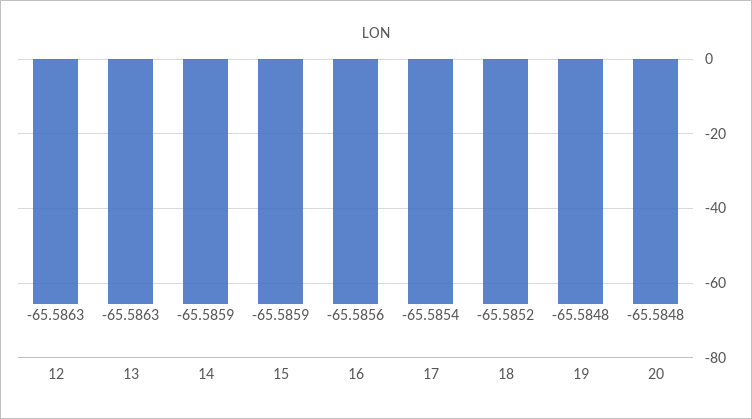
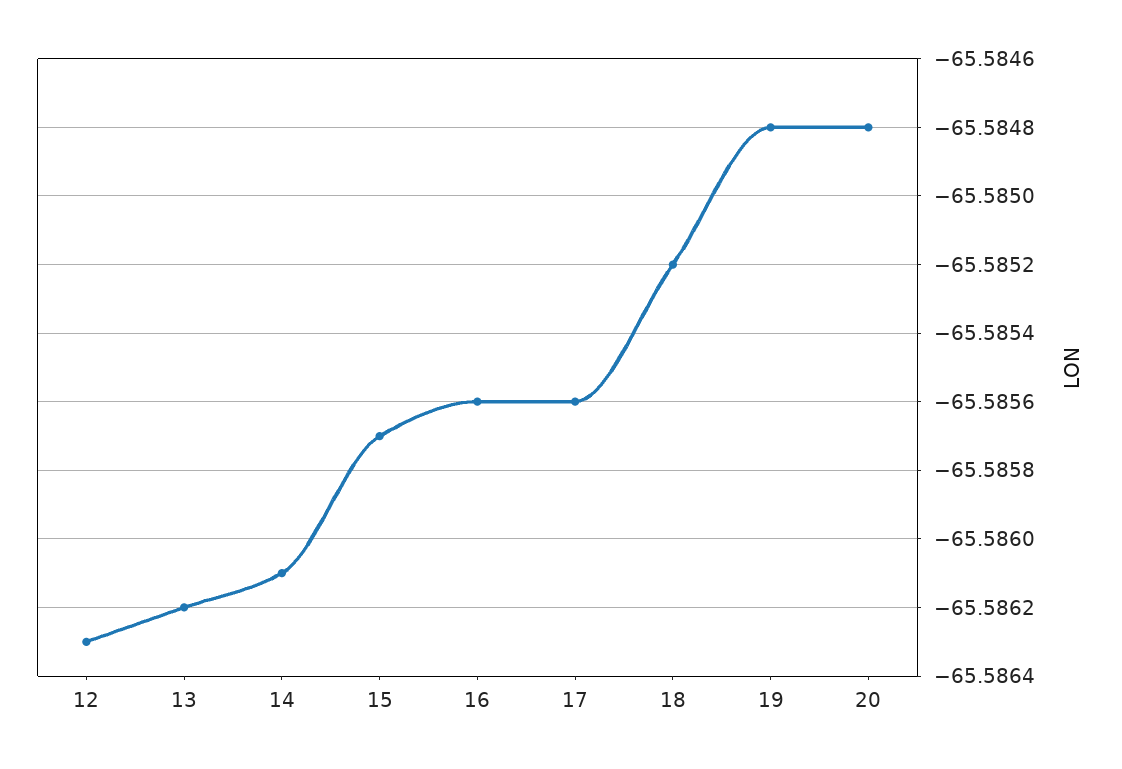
  {
    "12": -65.5863,
-   "13": -65.5863,
+   "13": -65.5862,
-   "14": -65.5859,
+   "14": -65.5861,
-   "15": -65.5859,
+   "15": -65.5857,
    "16": -65.5856,
-   "17": -65.5854,
+   "17": -65.5856,
    "18": -65.5852,
    "19": -65.5848,
    "20": -65.5848
  }

